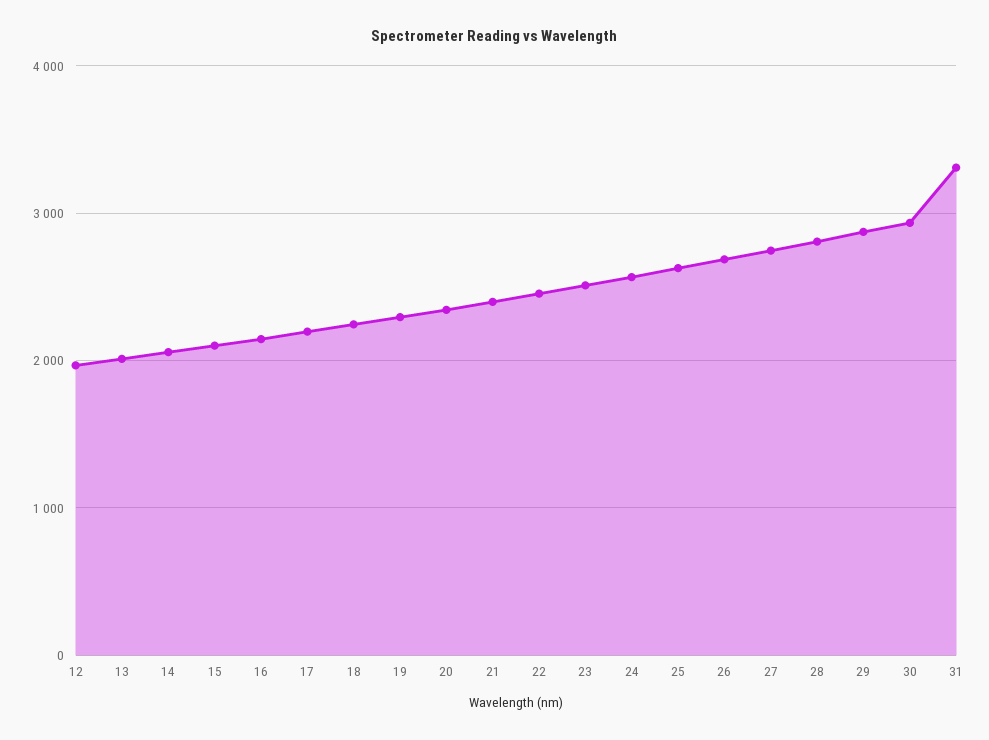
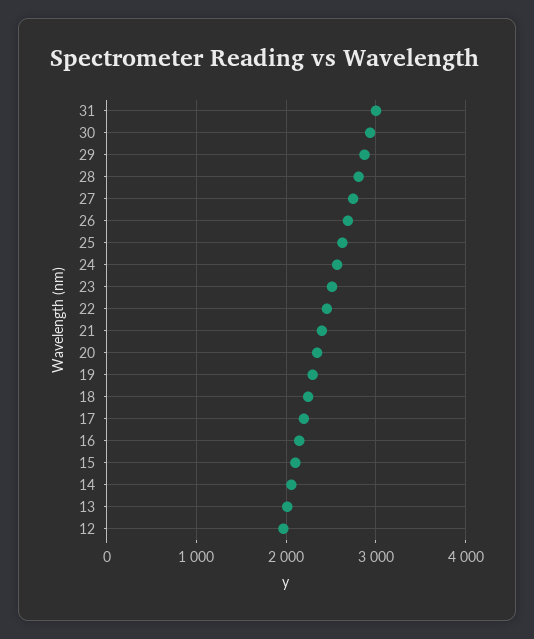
  {
    "12": 2000,
    "13": 2000,
    "14": 2100,
    "15": 2100,
    "16": 2100,
    "17": 2200,
    "18": 2200,
    "19": 2300,
    "20": 2300,
    "21": 2400,
    "22": 2500,
    "23": 2500,
    "24": 2600,
    "25": 2600,
    "26": 2700,
    "27": 2700,
    "28": 2800,
    "29": 2900,
    "30": 2900,
-   "31": 3300
+   "31": 3000
  }

